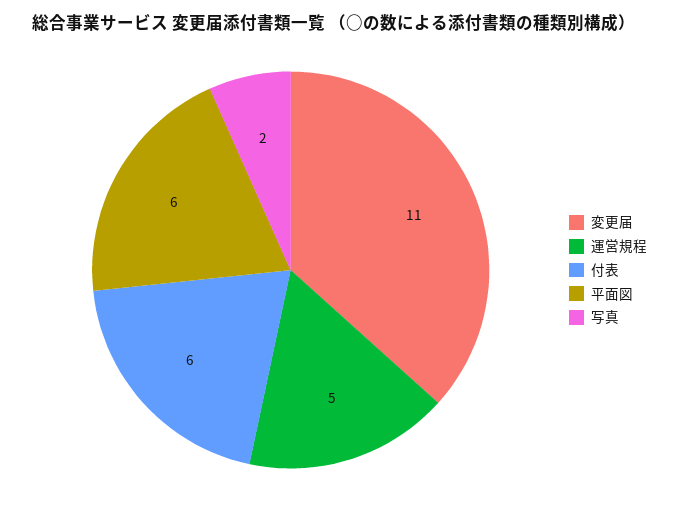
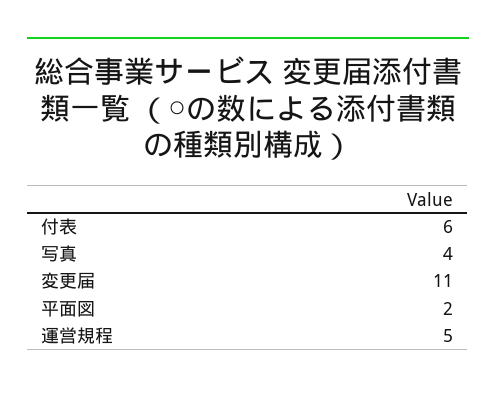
  {
    "変更届": 11,
    "運営規程": 5,
    "付表": 6,
-   "平面図": 6,
+   "平面図": 2,
-   "写真": 2
+   "写真": 4
  }

